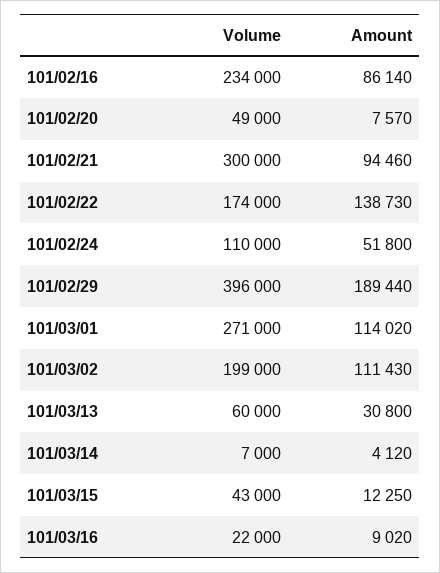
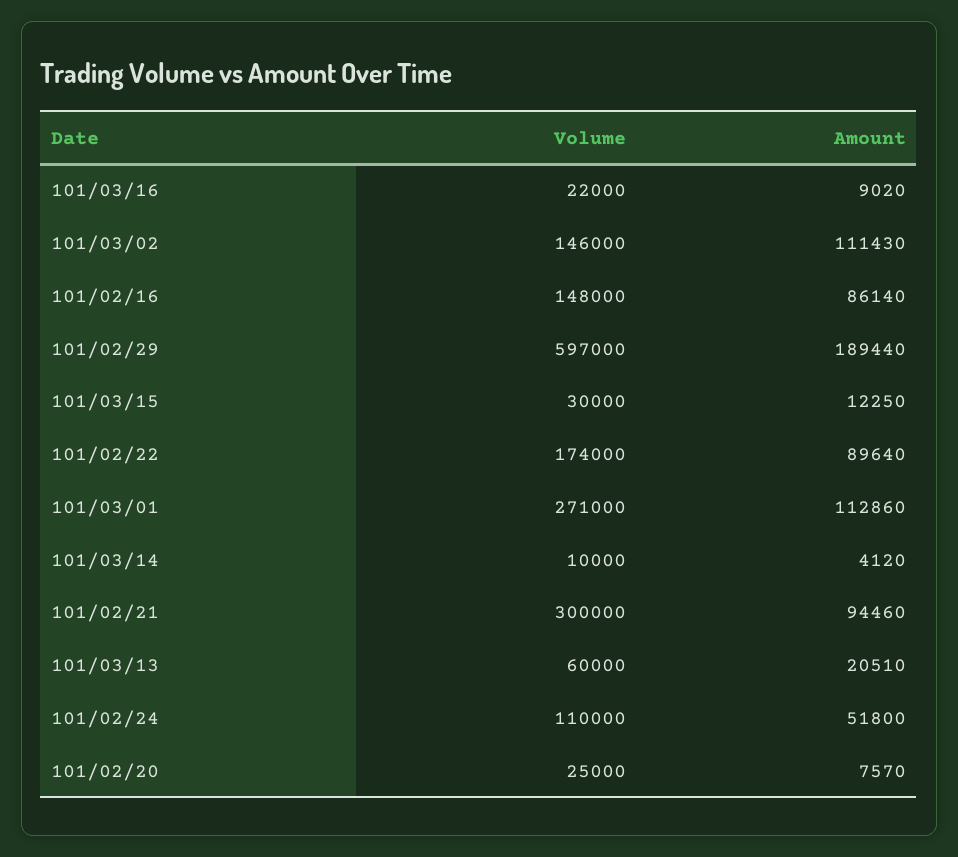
  {
    "Volume": {
-     "101/02/16": 234000,
+     "101/02/16": 148000,
-     "101/02/20": 49000,
+     "101/02/20": 25000,
      "101/02/21": 300000,
      "101/02/22": 174000,
      "101/02/24": 110000,
-     "101/02/29": 396000,
+     "101/02/29": 597000,
      "101/03/01": 271000,
-     "101/03/02": 199000,
+     "101/03/02": 146000,
      "101/03/13": 60000,
-     "101/03/14": 7000,
+     "101/03/14": 10000,
-     "101/03/15": 43000,
+     "101/03/15": 30000,
      "101/03/16": 22000
    },
    "Amount": {
      "101/02/16": 86140,
      "101/02/20": 7570,
      "101/02/21": 94460,
-     "101/02/22": 138730,
+     "101/02/22": 89640,
      "101/02/24": 51800,
      "101/02/29": 189440,
-     "101/03/01": 114020,
+     "101/03/01": 112860,
      "101/03/02": 111430,
-     "101/03/13": 30800,
+     "101/03/13": 20510,
      "101/03/14": 4120,
      "101/03/15": 12250,
      "101/03/16": 9020
    }
  }

